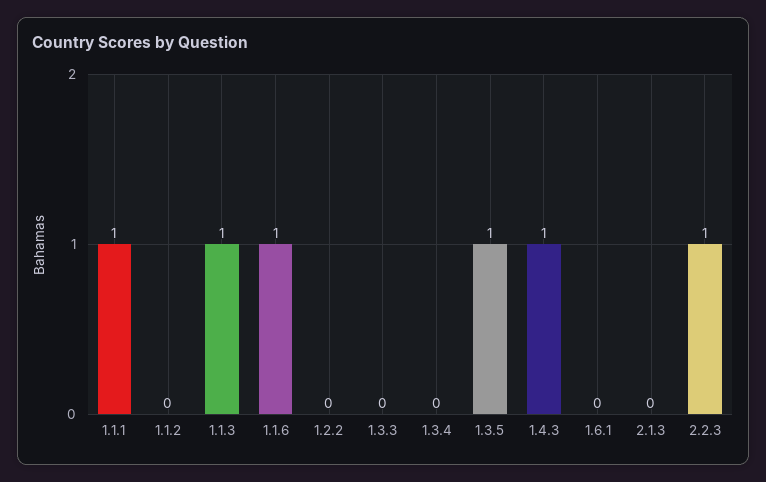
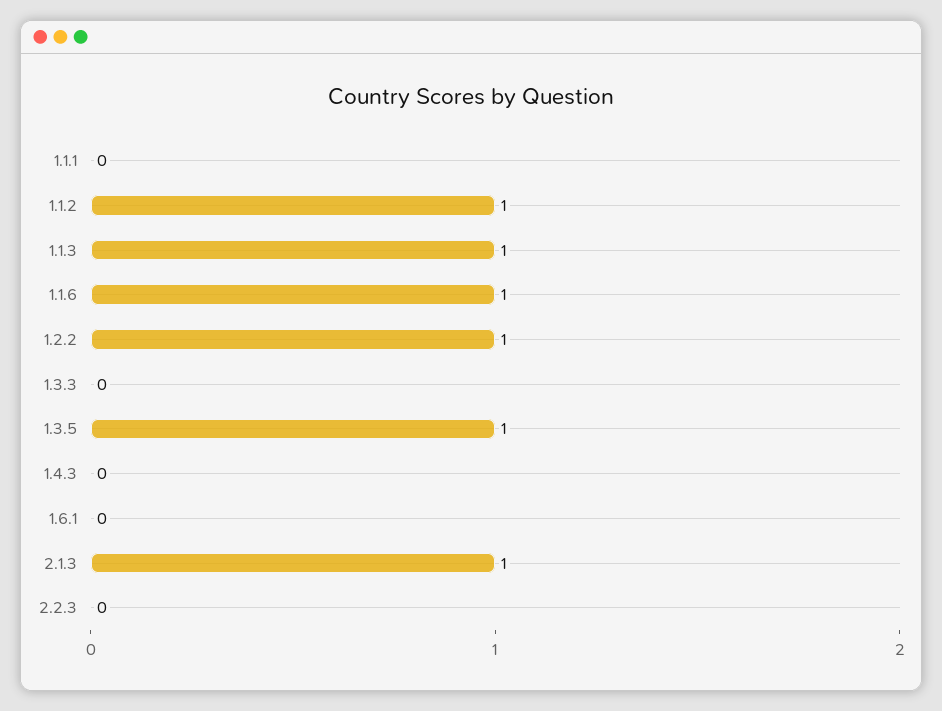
  {
-   "1.1.1": 1,
+   "1.1.1": 0,
-   "1.1.2": 0,
+   "1.1.2": 1,
    "1.1.3": 1,
    "1.1.6": 1,
-   "1.2.2": 0,
+   "1.2.2": 1,
    "1.3.3": 0,
-   "1.3.4": 0,
    "1.3.5": 1,
-   "1.4.3": 1,
+   "1.4.3": 0,
    "1.6.1": 0,
-   "2.1.3": 0,
+   "2.1.3": 1,
-   "2.2.3": 1
+   "2.2.3": 0
  }

